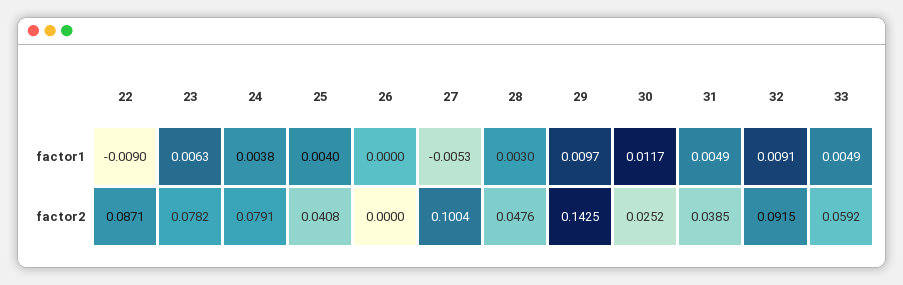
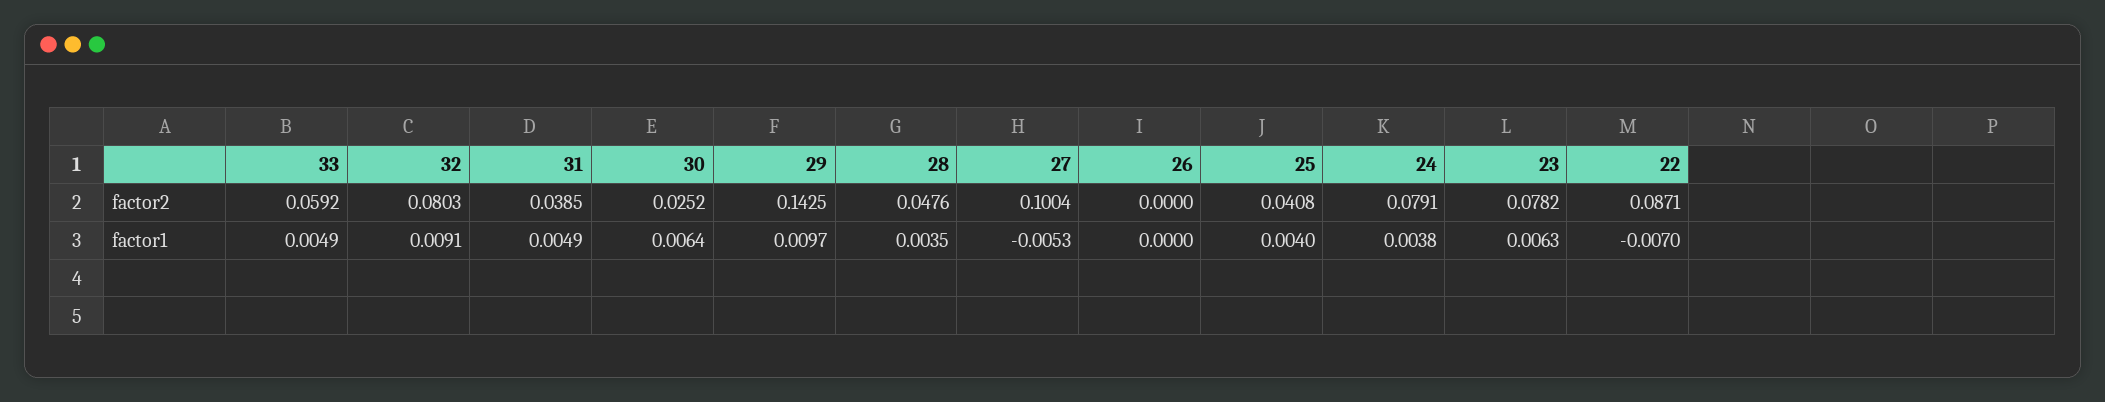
  {
    "22": {
-     "factor1": -0.009,
+     "factor1": -0.007,
      "factor2": 0.0871
    },
    "23": {
      "factor1": 0.0063,
      "factor2": 0.0782
    },
    "24": {
      "factor1": 0.0038,
      "factor2": 0.0791
    },
    "25": {
      "factor1": 0.004,
      "factor2": 0.0408
    },
    "26": {
      "factor1": 0,
      "factor2": 0
    },
    "27": {
      "factor1": -0.0053,
      "factor2": 0.1004
    },
    "28": {
-     "factor1": 0.003,
+     "factor1": 0.0035,
      "factor2": 0.0476
    },
    "29": {
      "factor1": 0.0097,
      "factor2": 0.1425
    },
    "30": {
-     "factor1": 0.0117,
+     "factor1": 0.0064,
      "factor2": 0.0252
    },
    "31": {
      "factor1": 0.0049,
      "factor2": 0.0385
    },
    "32": {
      "factor1": 0.0091,
-     "factor2": 0.0915
+     "factor2": 0.0803
    },
    "33": {
      "factor1": 0.0049,
      "factor2": 0.0592
    }
  }

